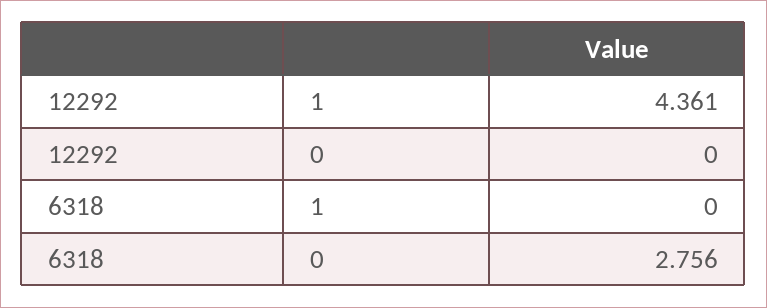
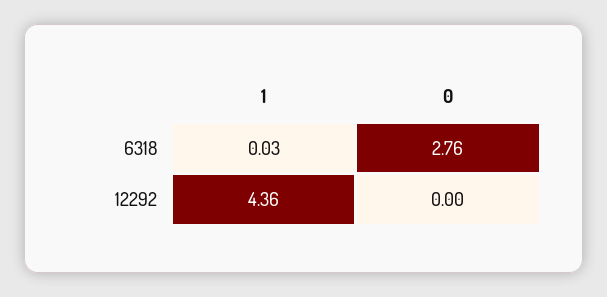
  {
    "12292": {
      "1": 4.361,
      "0": 0
    },
    "6318": {
-     "1": 0,
+     "1": 0.03,
      "0": 2.756
    }
  }

